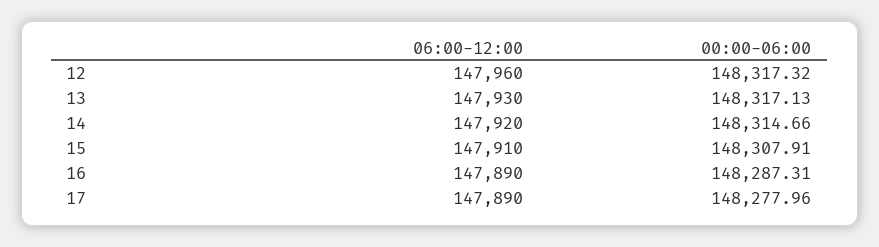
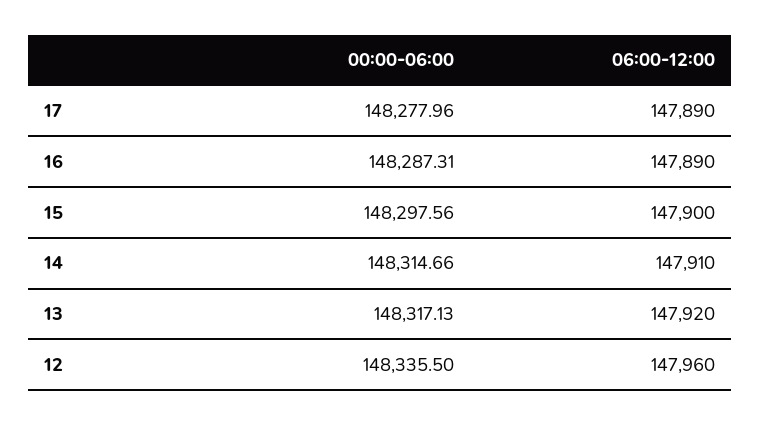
  {
    "06:00-12:00": {
      "12": 147960,
-     "13": 147930,
+     "13": 147920,
-     "14": 147920,
+     "14": 147910,
-     "15": 147910,
+     "15": 147900,
      "16": 147890,
      "17": 147890
    },
    "00:00-06:00": {
-     "12": 148317.32,
+     "12": 148335.5,
      "13": 148317.13,
      "14": 148314.66,
-     "15": 148307.91,
+     "15": 148297.56,
      "16": 148287.31,
      "17": 148277.96
    }
  }

